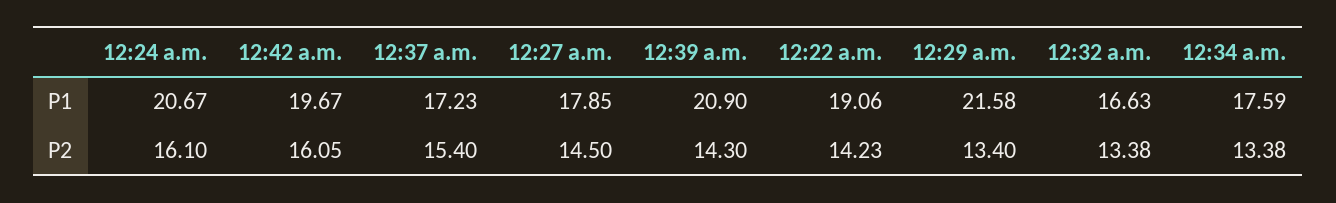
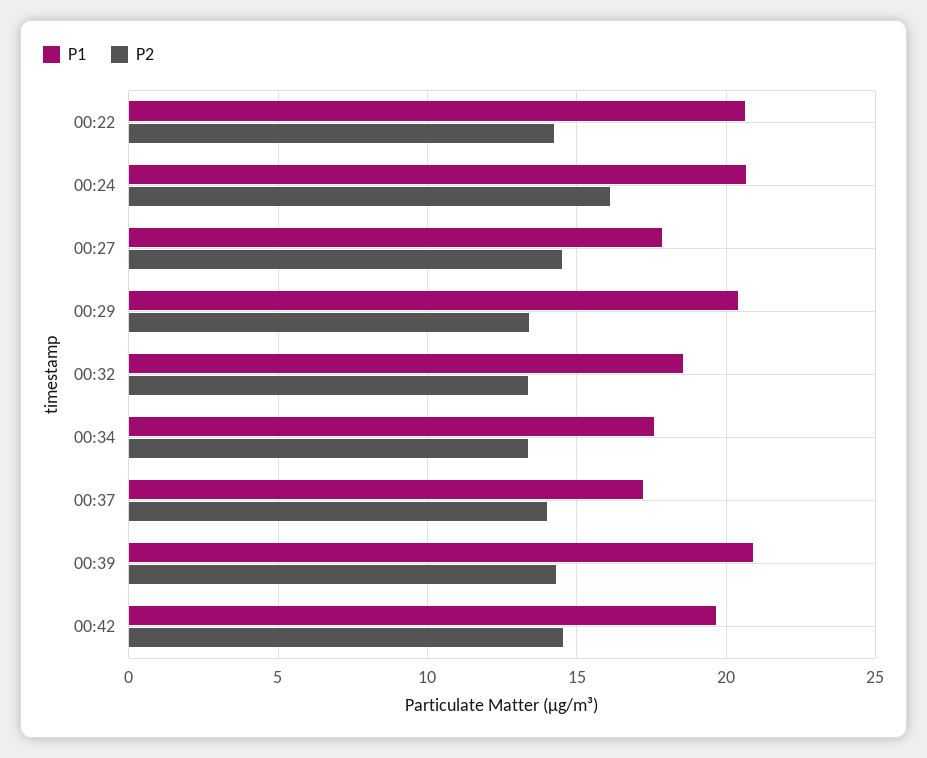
  {
    "P1": {
      "12:24 a.m.": 20.67,
      "12:42 a.m.": 19.67,
      "12:37 a.m.": 17.23,
      "12:27 a.m.": 17.85,
      "12:39 a.m.": 20.9,
-     "12:22 a.m.": 19.06,
+     "12:22 a.m.": 20.5,
-     "12:29 a.m.": 21.58,
+     "12:29 a.m.": 20.5,
-     "12:32 a.m.": 16.63,
+     "12:32 a.m.": 18.5,
      "12:34 a.m.": 17.59
    },
    "P2": {
      "12:24 a.m.": 16.1,
-     "12:42 a.m.": 16.05,
+     "12:42 a.m.": 14.5,
-     "12:37 a.m.": 15.4,
+     "12:37 a.m.": 14,
      "12:27 a.m.": 14.5,
      "12:39 a.m.": 14.3,
      "12:22 a.m.": 14.23,
      "12:29 a.m.": 13.4,
      "12:32 a.m.": 13.38,
      "12:34 a.m.": 13.38
    }
  }

